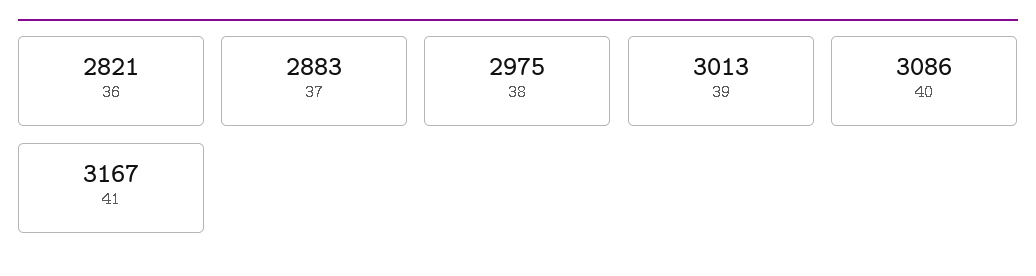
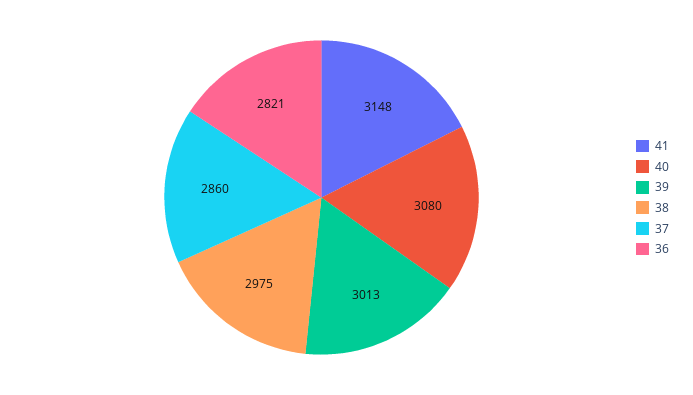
  {
    "36": 2821,
-   "37": 2883,
+   "37": 2860,
    "38": 2975,
    "39": 3013,
-   "40": 3086,
+   "40": 3080,
-   "41": 3167
+   "41": 3148
  }

